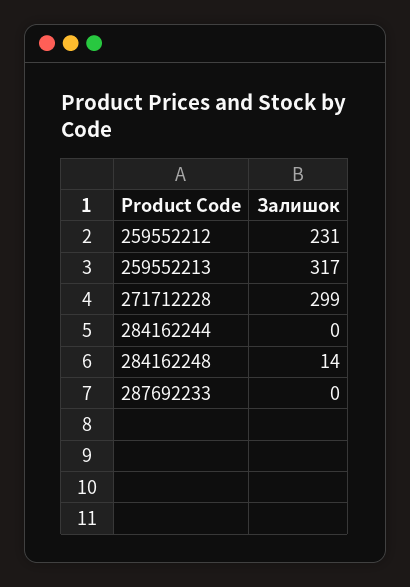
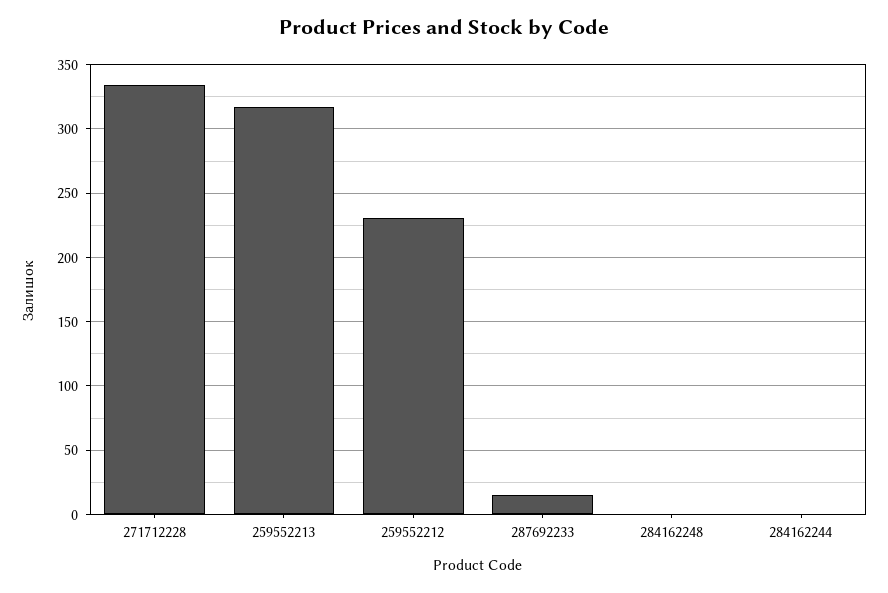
  {
    "259552212": 231,
    "259552213": 317,
-   "271712228": 299,
+   "271712228": 335,
    "284162244": 0,
-   "284162248": 14,
+   "284162248": 0,
-   "287692233": 0
+   "287692233": 15
  }

